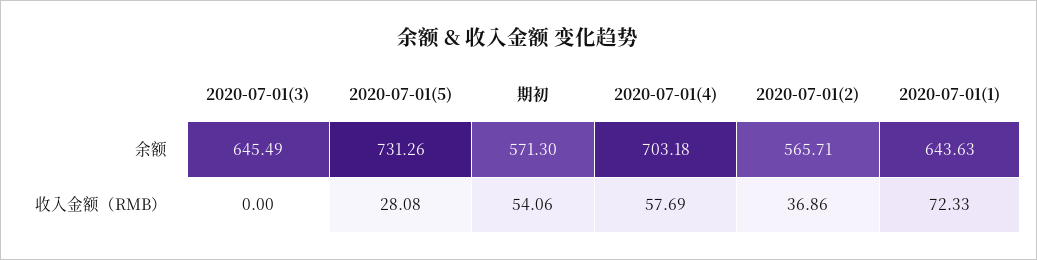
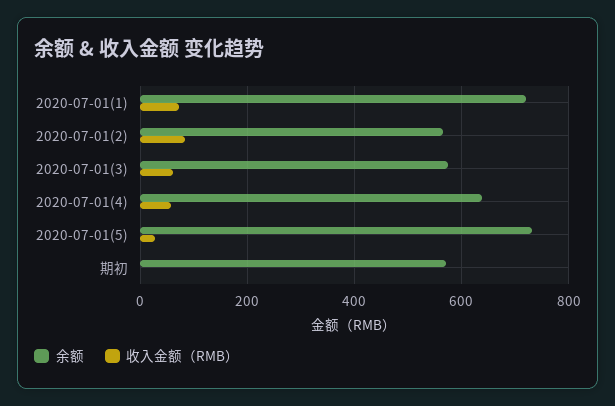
  {
    "余额": {
-     "2020-07-01(3)": 645.49,
+     "2020-07-01(3)": 580,
      "2020-07-01(5)": 731.26,
      "期初": 571.3,
-     "2020-07-01(4)": 703.18,
+     "2020-07-01(4)": 640,
      "2020-07-01(2)": 565.71,
-     "2020-07-01(1)": 643.63
+     "2020-07-01(1)": 720
    },
    "收入金额（RMB）": {
-     "2020-07-01(3)": 0,
+     "2020-07-01(3)": 60,
      "2020-07-01(5)": 28.08,
-     "期初": 54.06,
+     "期初": 0,
      "2020-07-01(4)": 57.69,
-     "2020-07-01(2)": 36.86,
+     "2020-07-01(2)": 80,
      "2020-07-01(1)": 72.33
    }
  }

